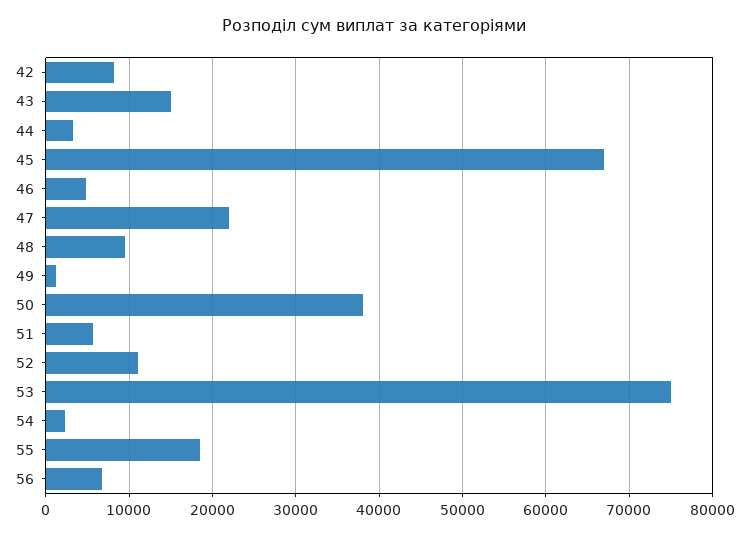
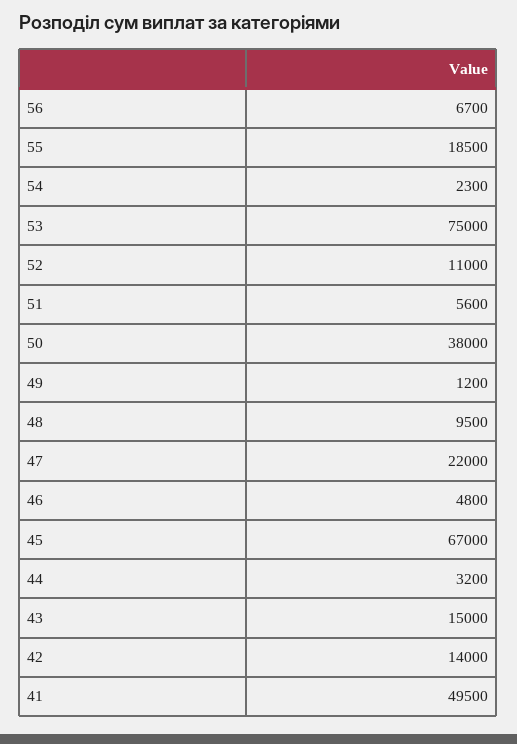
  {
-   "42": 8000,
+   "42": 14000,
    "43": 15000,
    "44": 3200,
    "45": 67000,
    "46": 4800,
    "47": 22000,
    "48": 9500,
    "49": 1200,
    "50": 38000,
    "51": 5600,
    "52": 11000,
    "53": 75000,
    "54": 2300,
    "55": 18500,
-   "56": 6700
+   "56": 6700,
+   "41": 49500
  }

